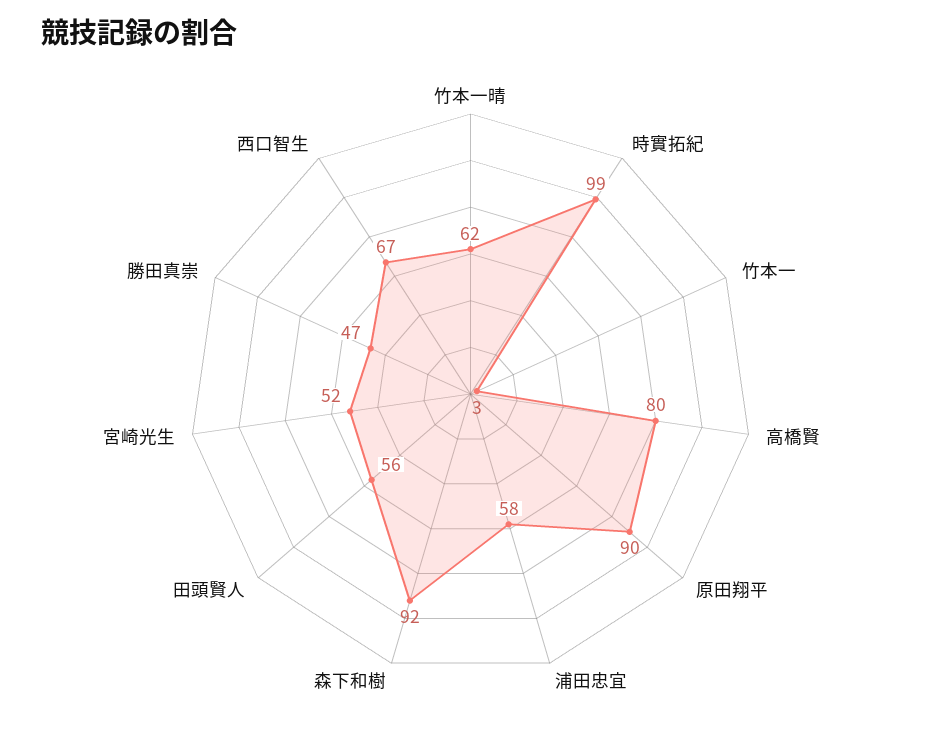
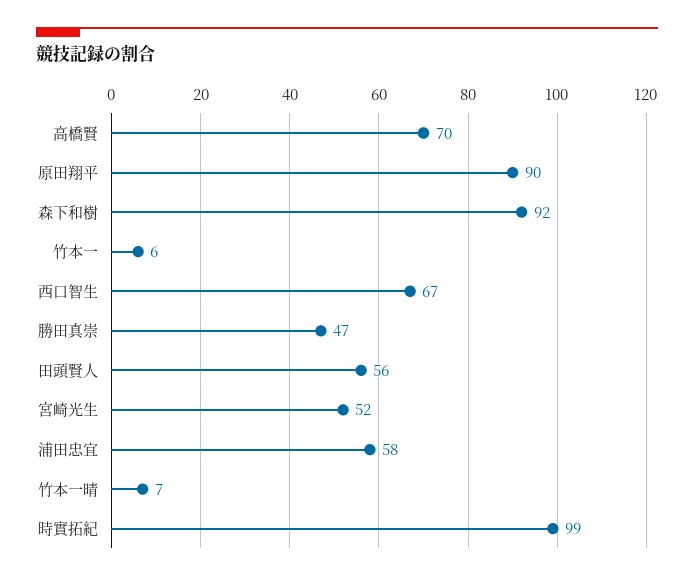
  {
-   "竹本一晴": 62,
+   "竹本一晴": 7,
    "時實拓紀": 99,
-   "竹本一": 3,
+   "竹本一": 6,
-   "高橋賢": 80,
+   "高橋賢": 70,
    "原田翔平": 90,
    "浦田忠宜": 58,
    "森下和樹": 92,
    "田頭賢人": 56,
    "宮崎光生": 52,
    "勝田真崇": 47,
    "西口智生": 67
  }

